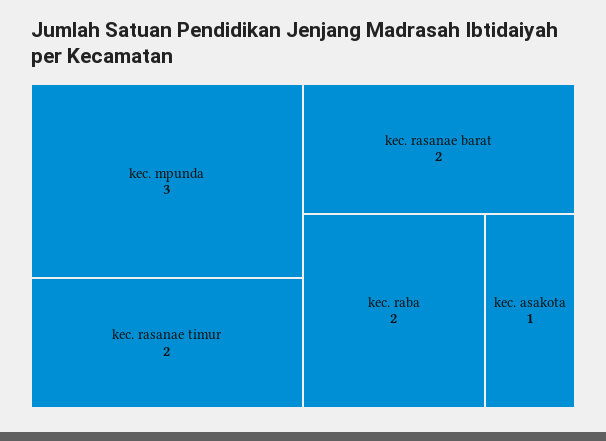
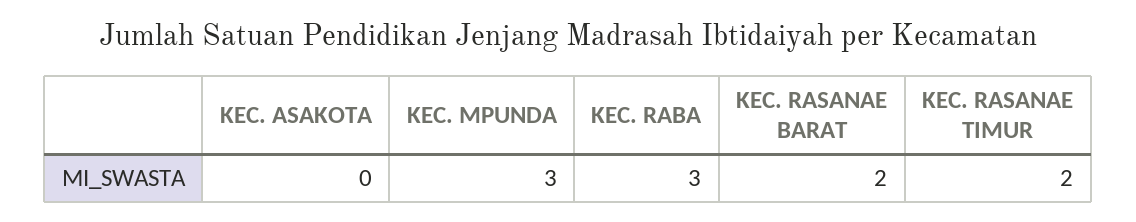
  {
    "kec. mpunda": 3,
    "kec. rasanae timur": 2,
    "kec. rasanae barat": 2,
-   "kec. raba": 2,
+   "kec. raba": 3,
-   "kec. asakota": 1
+   "kec. asakota": 0
  }

